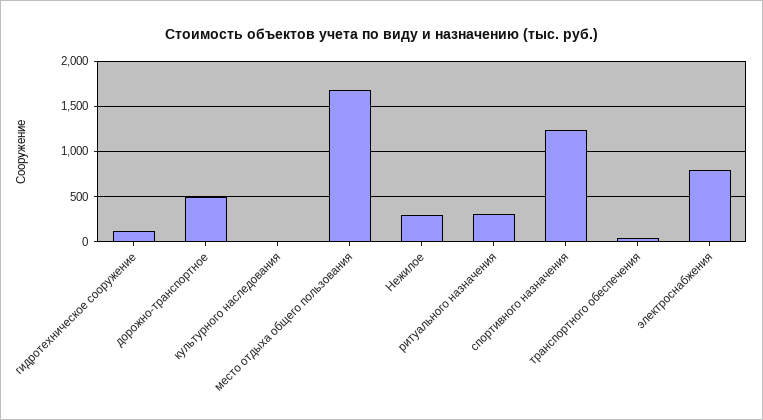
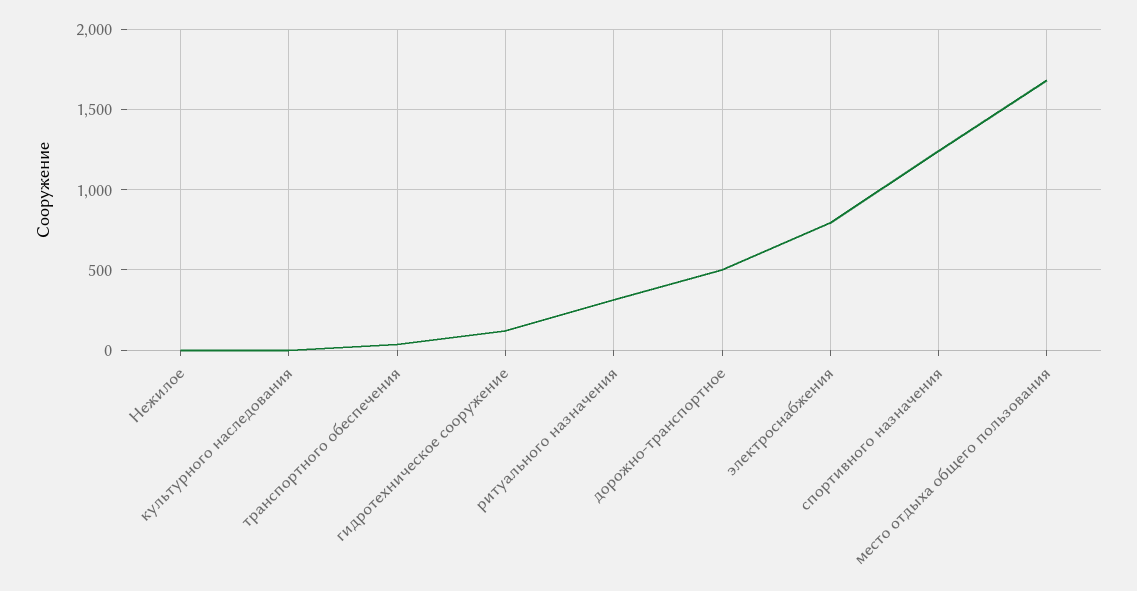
  {
    "гидротехническое сооружение": 100,
    "дорожно-транспортное": 500,
    "культурного наследования": 0,
    "место отдыха общего пользования": 1700,
-   "Нежилое": 300,
+   "Нежилое": 0,
    "ритуального назначения": 300,
    "спортивного назначения": 1250,
    "транспортного обеспечения": 50,
    "электроснабжения": 800
  }

